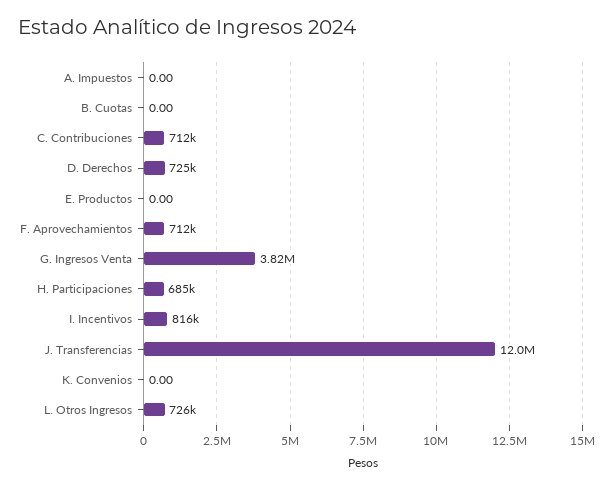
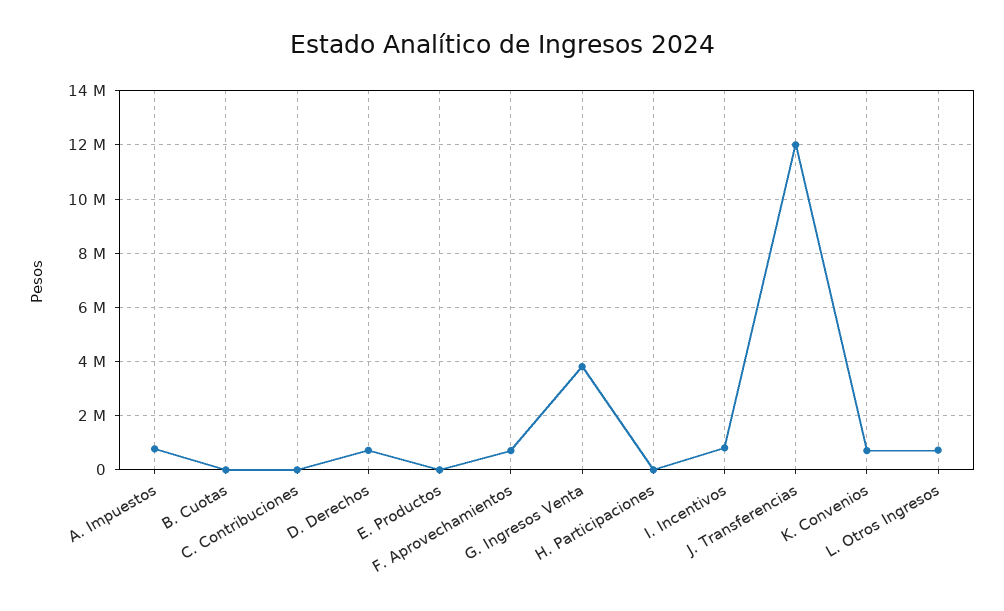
  {
-   "A. Impuestos": 0,
+   "A. Impuestos": 750000,
    "B. Cuotas": 0,
-   "C. Contribuciones": 712000,
+   "C. Contribuciones": 0,
    "D. Derechos": 725000,
    "E. Productos": 0,
    "F. Aprovechamientos": 712000,
    "G. Ingresos Venta": 3820000,
-   "H. Participaciones": 685000,
+   "H. Participaciones": 0,
    "I. Incentivos": 816000,
    "J. Transferencias": 12000000,
-   "K. Convenios": 0,
+   "K. Convenios": 750000,
    "L. Otros Ingresos": 726000
  }

